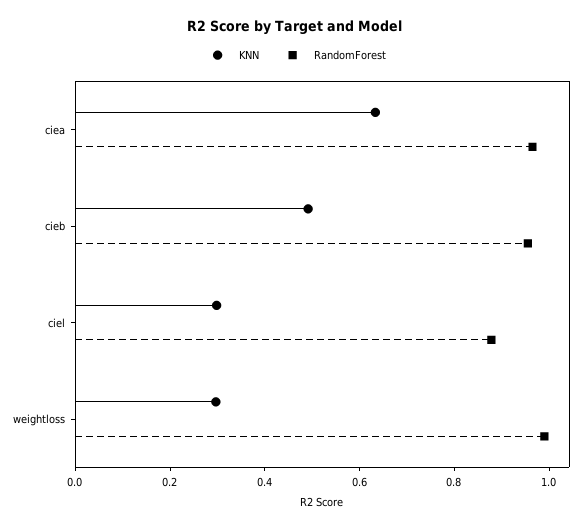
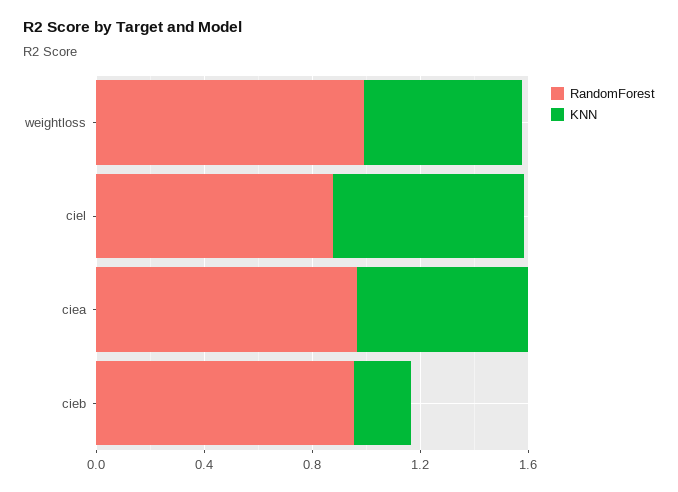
  {
    "KNN": {
      "ciea": 0.65,
-     "cieb": 0.5,
+     "cieb": 0.2,
-     "ciel": 0.3,
+     "ciel": 0.7,
-     "weightloss": 0.3
+     "weightloss": 0.6
    },
    "RandomForest": {
      "ciea": 0.95,
      "cieb": 0.95,
      "ciel": 0.9,
      "weightloss": 1
    }
  }

